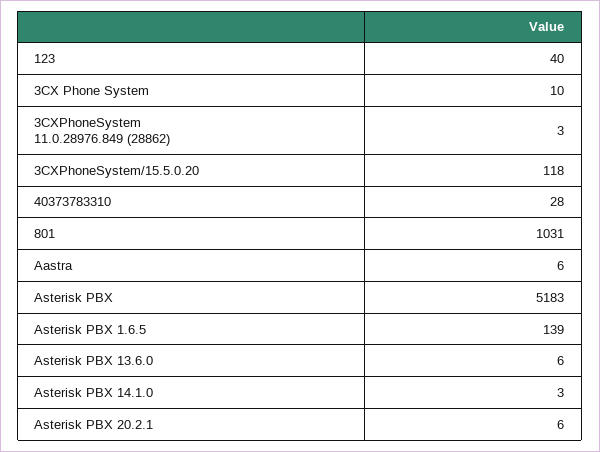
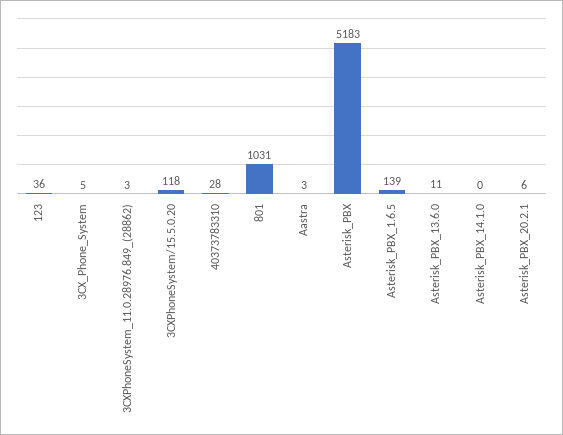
  {
-   "123": 40,
+   "123": 36,
-   "3CX Phone System": 10,
+   "3CX Phone System": 5,
    "3CXPhoneSystem 11.0.28976.849 (28862)": 3,
    "3CXPhoneSystem/15.5.0.20": 118,
    "40373783310": 28,
    "801": 1031,
-   "Aastra": 6,
+   "Aastra": 3,
    "Asterisk PBX": 5183,
    "Asterisk PBX 1.6.5": 139,
-   "Asterisk PBX 13.6.0": 6,
+   "Asterisk PBX 13.6.0": 11,
-   "Asterisk PBX 14.1.0": 3,
+   "Asterisk PBX 14.1.0": 0,
    "Asterisk PBX 20.2.1": 6
  }

